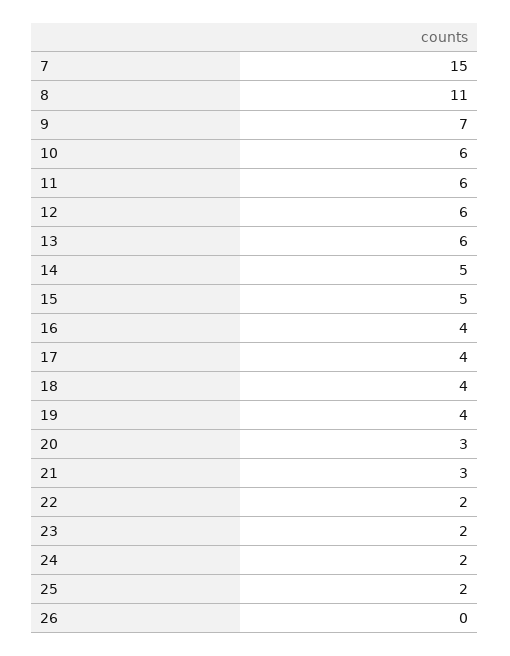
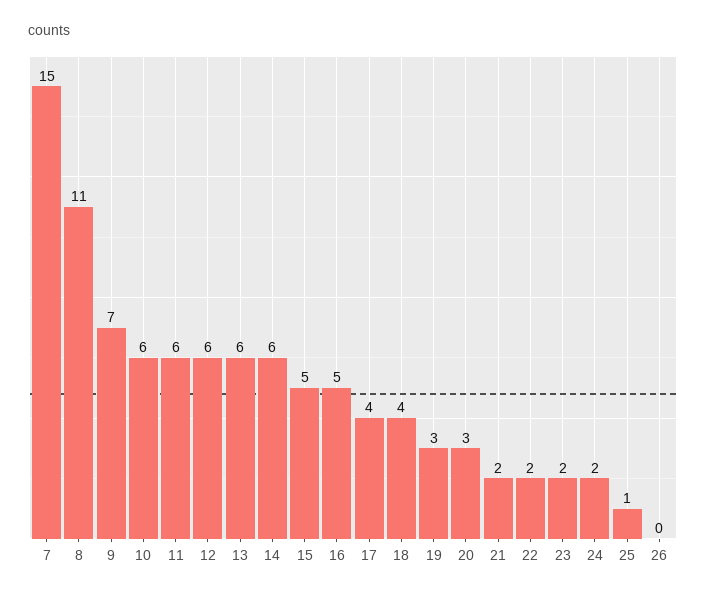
  {
    "7": 15,
    "8": 11,
    "9": 7,
    "10": 6,
    "11": 6,
    "12": 6,
    "13": 6,
-   "14": 5,
+   "14": 6,
    "15": 5,
-   "16": 4,
+   "16": 5,
    "17": 4,
    "18": 4,
-   "19": 4,
+   "19": 3,
    "20": 3,
-   "21": 3,
+   "21": 2,
    "22": 2,
    "23": 2,
    "24": 2,
-   "25": 2,
+   "25": 1,
    "26": 0
  }

